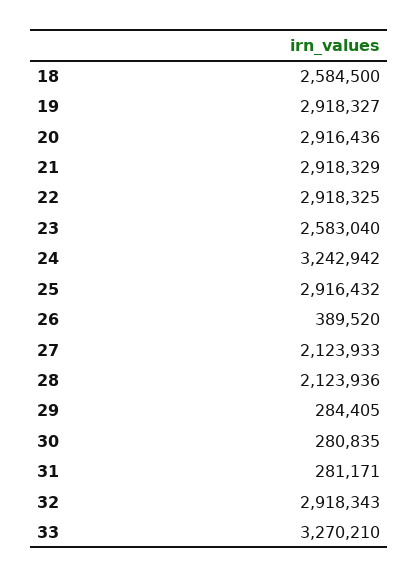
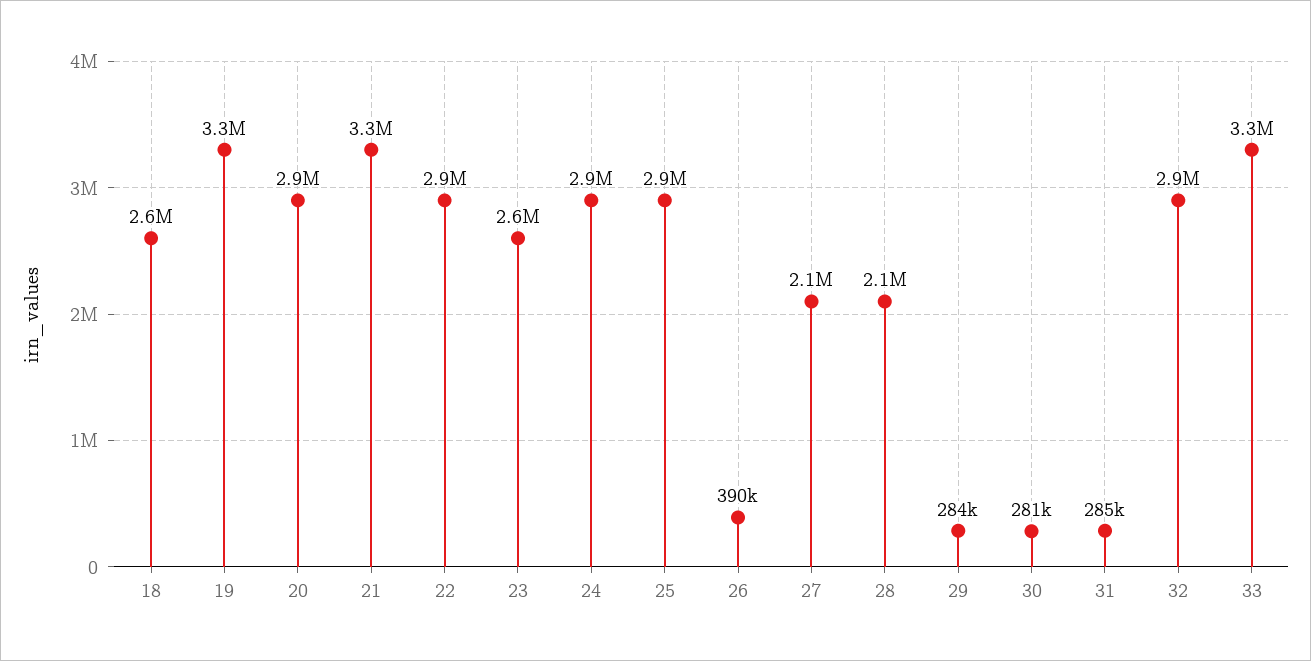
  {
    "18": 2584500,
-   "19": 2918327,
+   "19": 3300000,
    "20": 2916436,
-   "21": 2918329,
+   "21": 3300000,
    "22": 2918325,
    "23": 2583040,
-   "24": 3242942,
+   "24": 2900000,
    "25": 2916432,
    "26": 389520,
    "27": 2123933,
    "28": 2123936,
    "29": 284405,
    "30": 280835,
-   "31": 281171,
+   "31": 285000,
    "32": 2918343,
    "33": 3270210
  }

